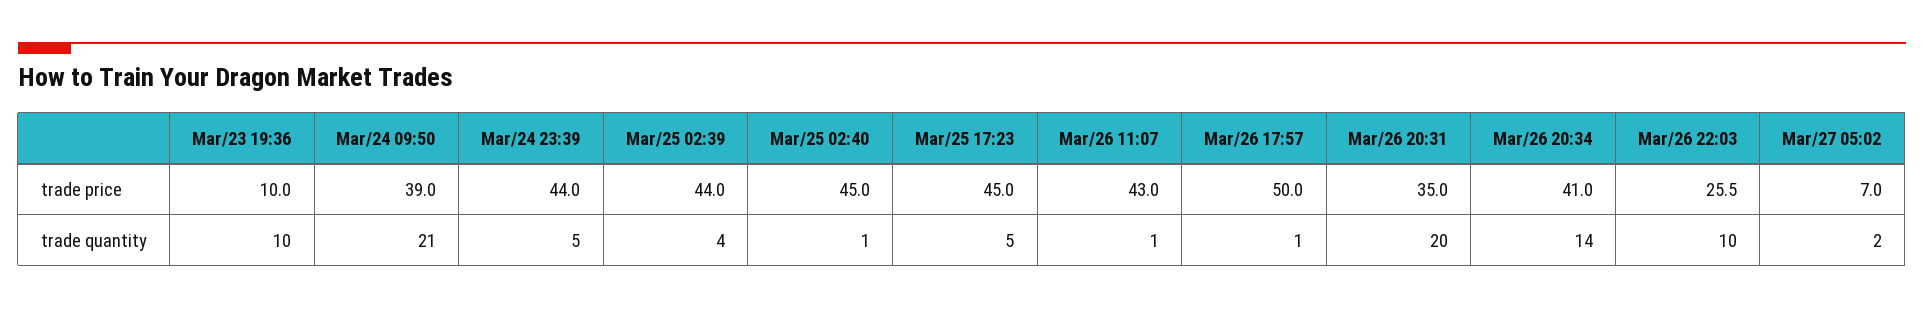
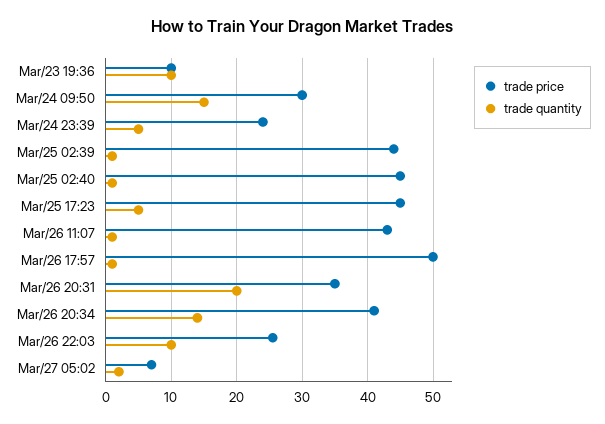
  {
    "trade price": {
      "Mar/23 19:36": 10,
-     "Mar/24 09:50": 39,
+     "Mar/24 09:50": 30,
-     "Mar/24 23:39": 44,
+     "Mar/24 23:39": 24,
      "Mar/25 02:39": 44,
      "Mar/25 02:40": 45,
      "Mar/25 17:23": 45,
      "Mar/26 11:07": 43,
      "Mar/26 17:57": 50,
      "Mar/26 20:31": 35,
      "Mar/26 20:34": 41,
      "Mar/26 22:03": 25.5,
      "Mar/27 05:02": 7
    },
    "trade quantity": {
      "Mar/23 19:36": 10,
-     "Mar/24 09:50": 21,
+     "Mar/24 09:50": 15,
      "Mar/24 23:39": 5,
-     "Mar/25 02:39": 4,
+     "Mar/25 02:39": 1,
      "Mar/25 02:40": 1,
      "Mar/25 17:23": 5,
      "Mar/26 11:07": 1,
      "Mar/26 17:57": 1,
      "Mar/26 20:31": 20,
      "Mar/26 20:34": 14,
      "Mar/26 22:03": 10,
      "Mar/27 05:02": 2
    }
  }

